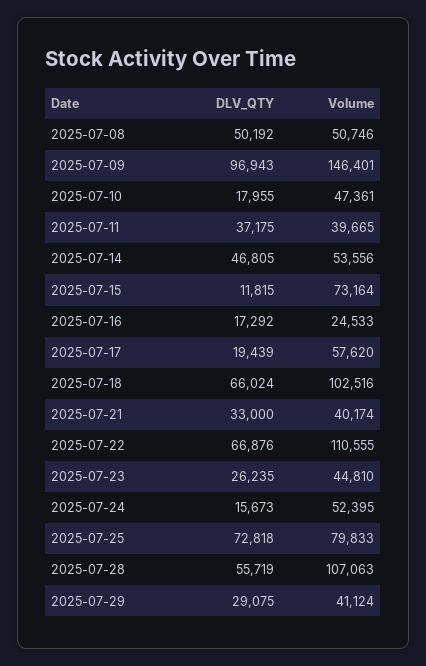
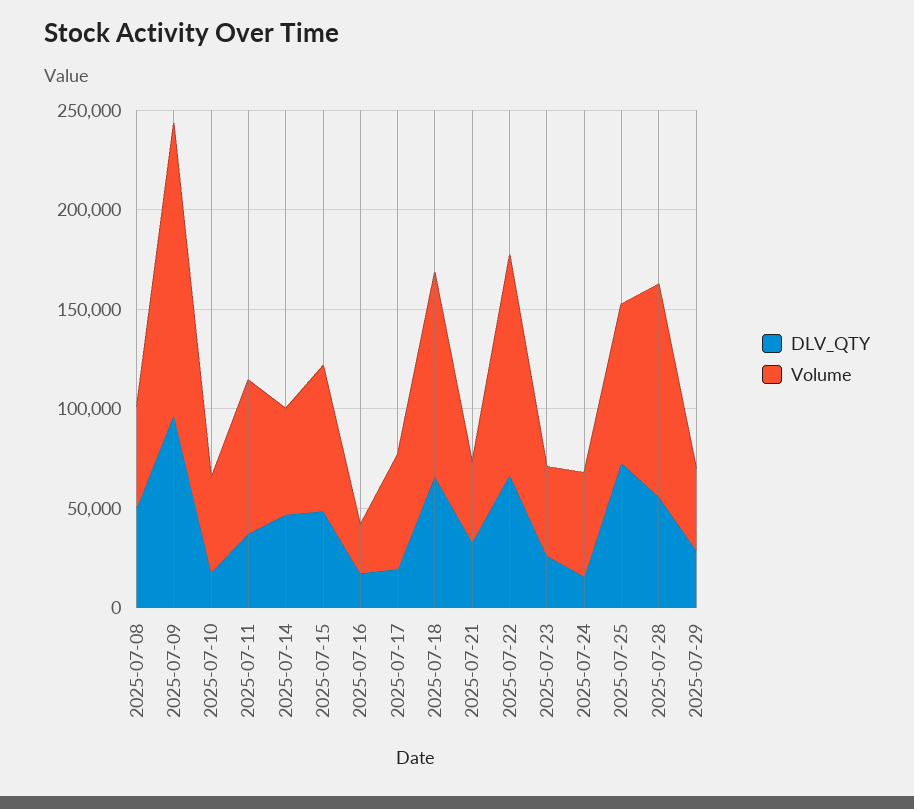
  {
    "DLV_QTY": {
      "2025-07-08": 50192,
      "2025-07-09": 96943,
      "2025-07-10": 17955,
      "2025-07-11": 37175,
      "2025-07-14": 46805,
-     "2025-07-15": 11815,
+     "2025-07-15": 50000,
      "2025-07-16": 17292,
      "2025-07-17": 19439,
      "2025-07-18": 66024,
      "2025-07-21": 33000,
      "2025-07-22": 66876,
      "2025-07-23": 26235,
      "2025-07-24": 15673,
      "2025-07-25": 72818,
      "2025-07-28": 55719,
      "2025-07-29": 29075
    },
    "Volume": {
      "2025-07-08": 50746,
      "2025-07-09": 146401,
      "2025-07-10": 47361,
-     "2025-07-11": 39665,
+     "2025-07-11": 80000,
      "2025-07-14": 53556,
      "2025-07-15": 73164,
      "2025-07-16": 24533,
      "2025-07-17": 57620,
      "2025-07-18": 102516,
      "2025-07-21": 40174,
      "2025-07-22": 110555,
      "2025-07-23": 44810,
      "2025-07-24": 52395,
      "2025-07-25": 79833,
      "2025-07-28": 107063,
      "2025-07-29": 41124
    }
  }

